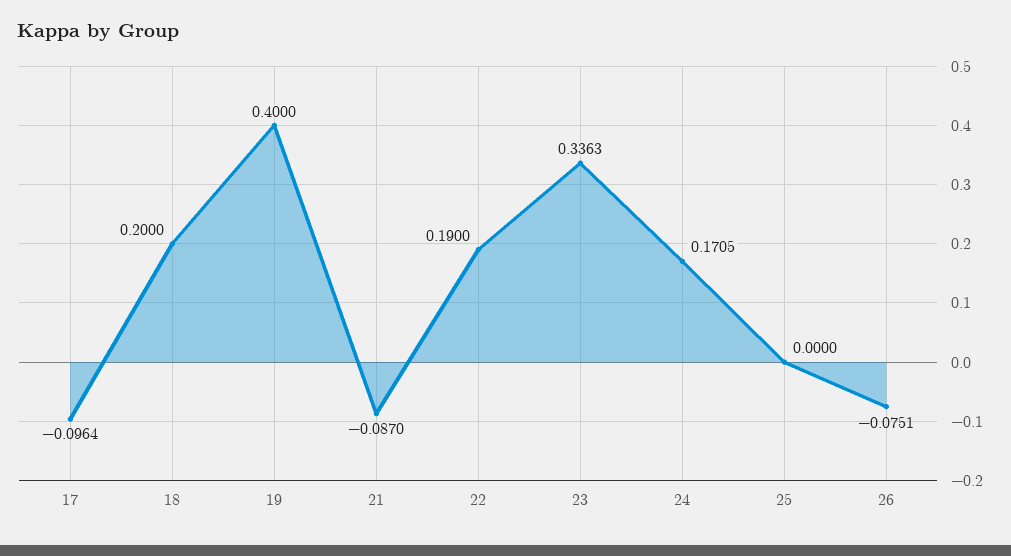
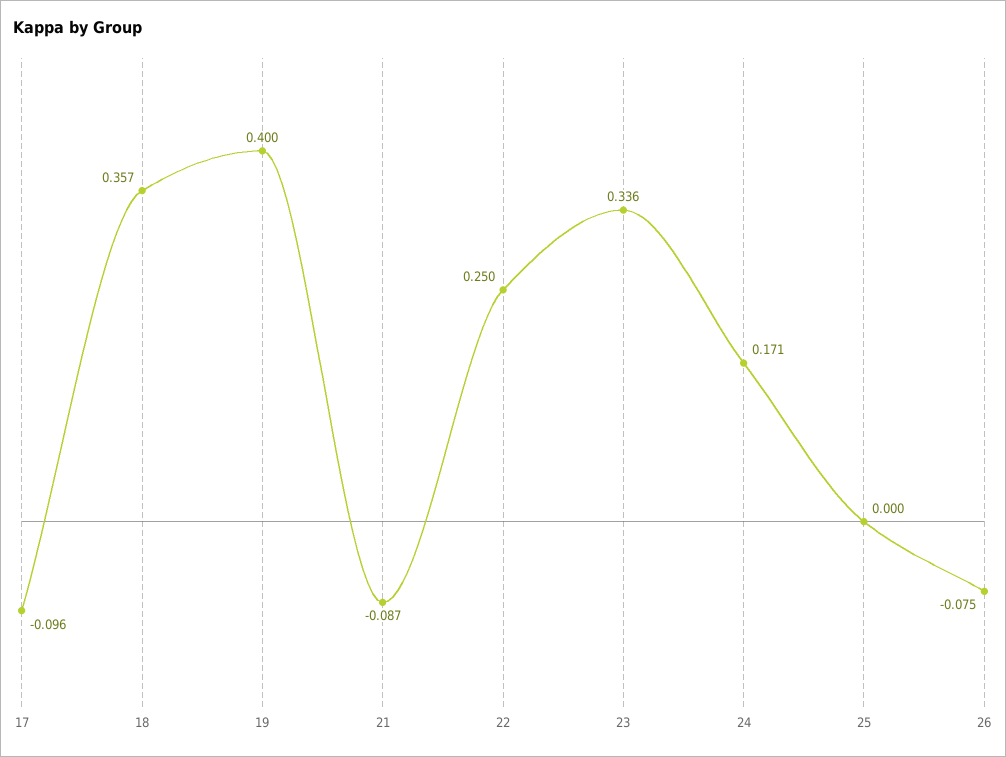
  {
    "17": -0.0964,
-   "18": 0.2,
+   "18": 0.357,
    "19": 0.4,
    "21": -0.087,
-   "22": 0.19,
+   "22": 0.25,
    "23": 0.3363,
    "24": 0.1705,
    "25": 0,
    "26": -0.0751
  }

